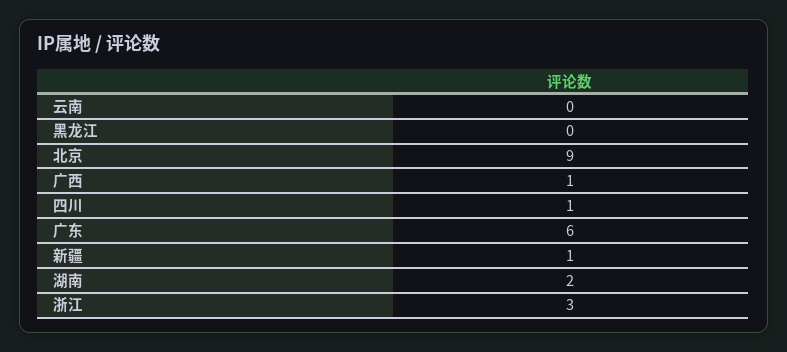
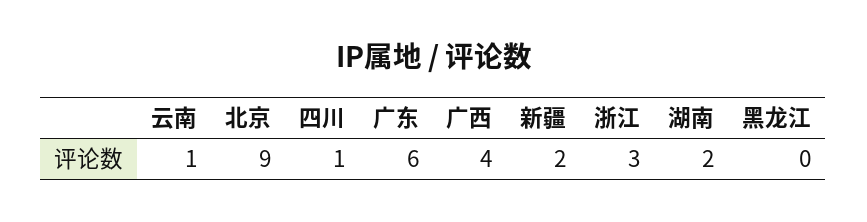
  {
-   "云南": 0,
+   "云南": 1,
    "黑龙江": 0,
    "北京": 9,
-   "广西": 1,
+   "广西": 4,
    "四川": 1,
    "广东": 6,
-   "新疆": 1,
+   "新疆": 2,
    "湖南": 2,
    "浙江": 3
  }

